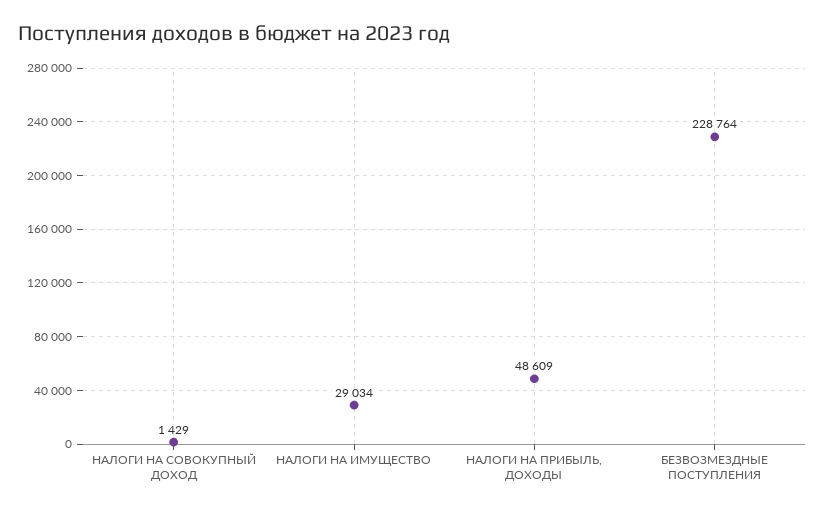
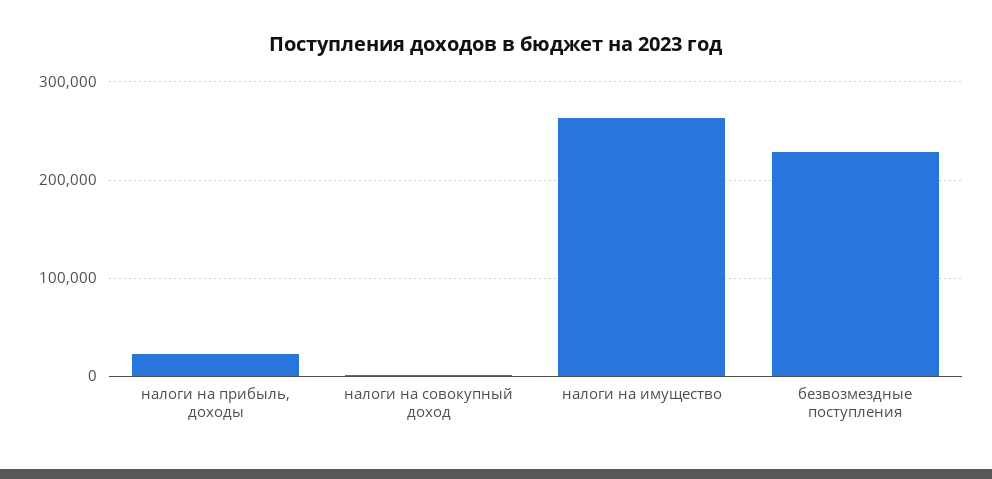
  {
    "НАЛОГИ НА СОВОКУПНЫЙ ДОХОД": 1429,
-   "НАЛОГИ НА ИМУЩЕСТВО": 29034,
+   "НАЛОГИ НА ИМУЩЕСТВО": 260000,
-   "НАЛОГИ НА ПРИБЫЛЬ, ДОХОДЫ": 48609,
+   "НАЛОГИ НА ПРИБЫЛЬ, ДОХОДЫ": 20000,
    "БЕЗВОЗМЕЗДНЫЕ ПОСТУПЛЕНИЯ": 228764
  }

